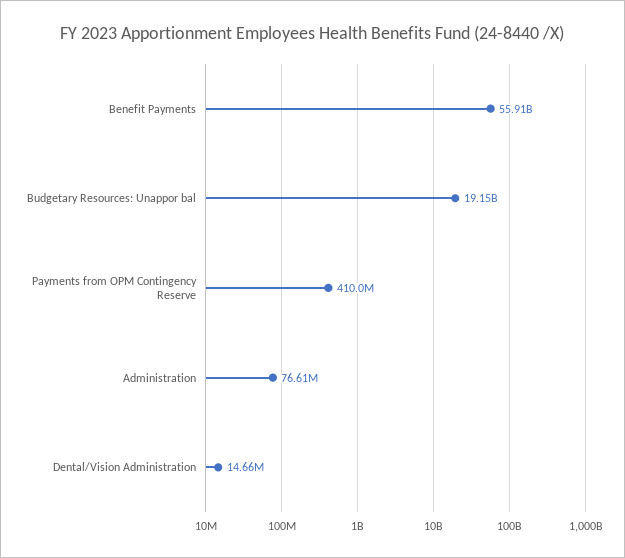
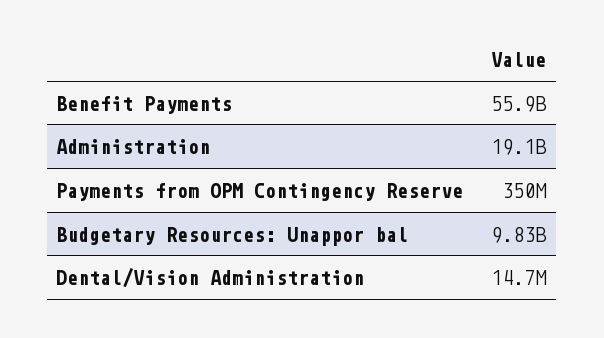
  {
    "Benefit Payments": 55910000000,
-   "Budgetary Resources: Unappor bal": 19150000000,
+   "Budgetary Resources: Unappor bal": 9830000000,
-   "Payments from OPM Contingency Reserve": 410000000,
+   "Payments from OPM Contingency Reserve": 350000000,
-   "Administration": 76610000,
+   "Administration": 19100000000,
    "Dental/Vision Administration": 14660000
  }

